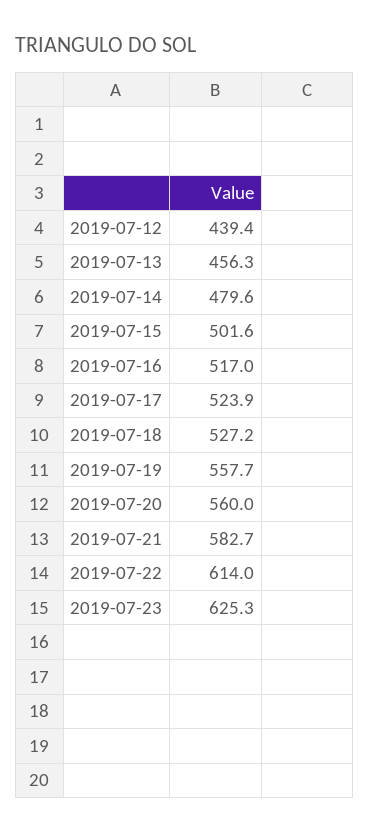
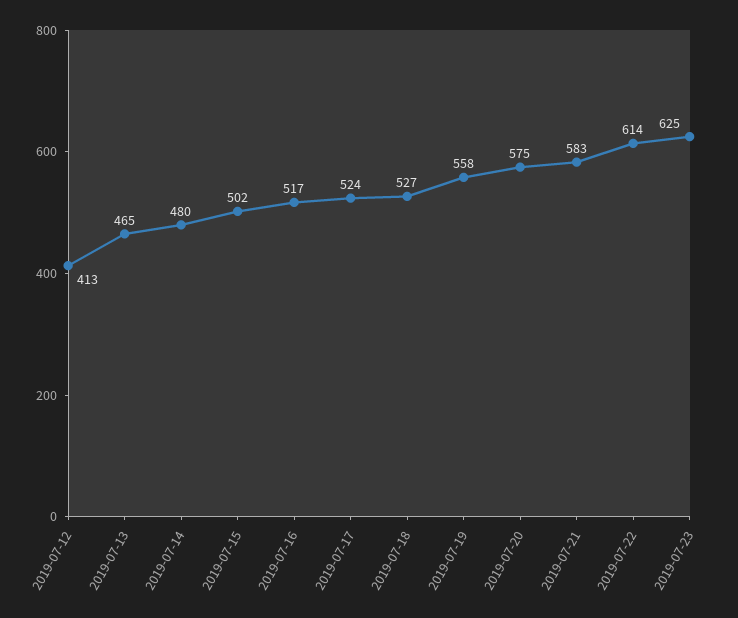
  {
-   "2019-07-12": 439.4,
+   "2019-07-12": 413,
-   "2019-07-13": 456.3,
+   "2019-07-13": 465,
    "2019-07-14": 479.6,
    "2019-07-15": 501.6,
    "2019-07-16": 517,
    "2019-07-17": 523.9,
    "2019-07-18": 527.2,
    "2019-07-19": 557.7,
-   "2019-07-20": 560,
+   "2019-07-20": 575,
    "2019-07-21": 582.7,
    "2019-07-22": 614,
    "2019-07-23": 625.3
  }

